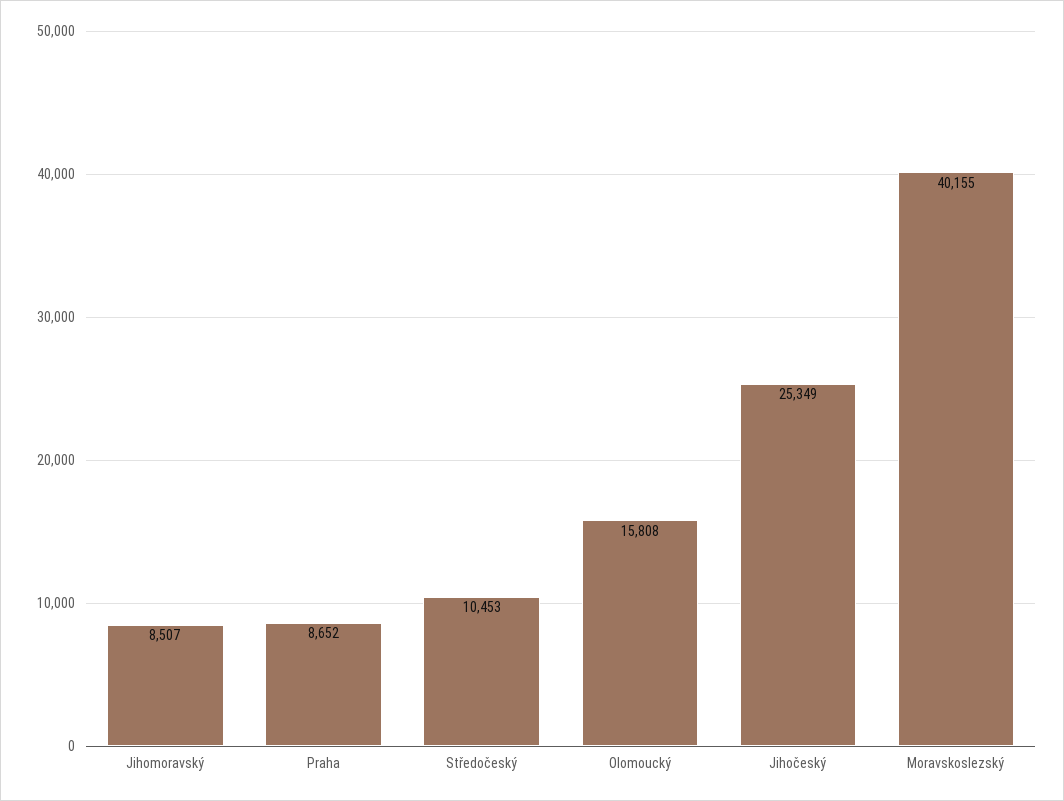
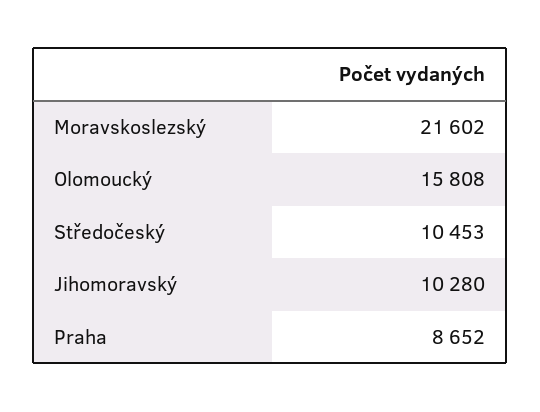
  {
-   "Jihomoravský": 8507,
+   "Jihomoravský": 10280,
    "Praha": 8652,
    "Středočeský": 10453,
    "Olomoucký": 15808,
-   "Jihočeský": 25349,
-   "Moravskoslezský": 40155
+   "Moravskoslezský": 21602
  }

